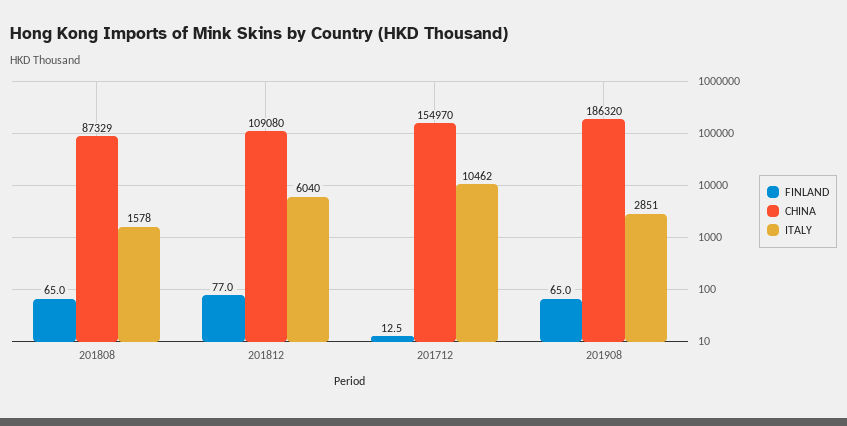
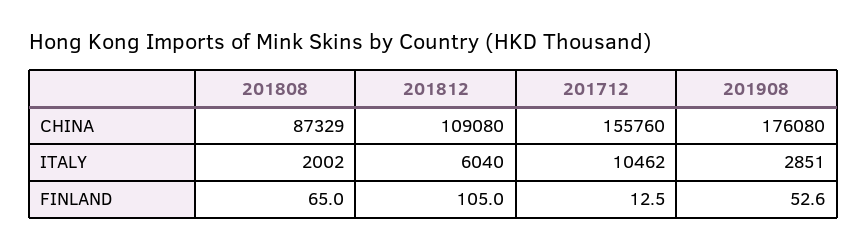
  {
    "FINLAND": {
      "201808": 65,
-     "201812": 77,
+     "201812": 105,
      "201712": 12.5,
-     "201908": 65
+     "201908": 52.6
    },
    "CHINA": {
      "201808": 87329,
      "201812": 109080,
-     "201712": 154970,
+     "201712": 155760,
-     "201908": 186320
+     "201908": 176080
    },
    "ITALY": {
-     "201808": 1578,
+     "201808": 2002,
      "201812": 6040,
      "201712": 10462,
      "201908": 2851
    }
  }

